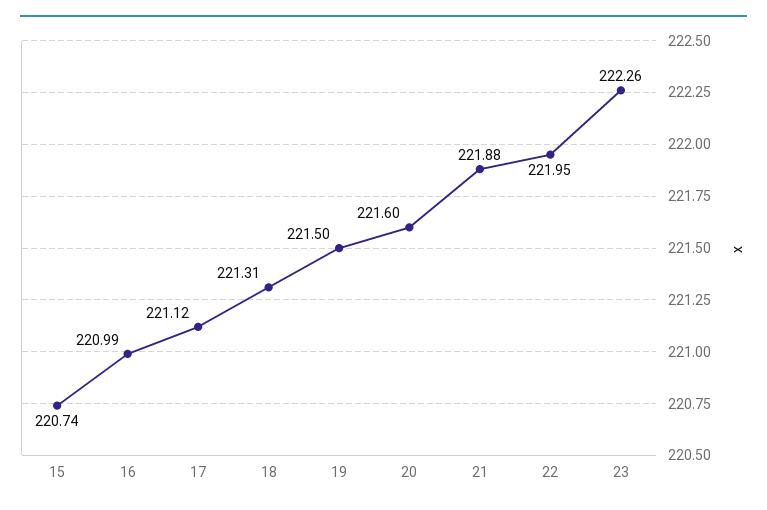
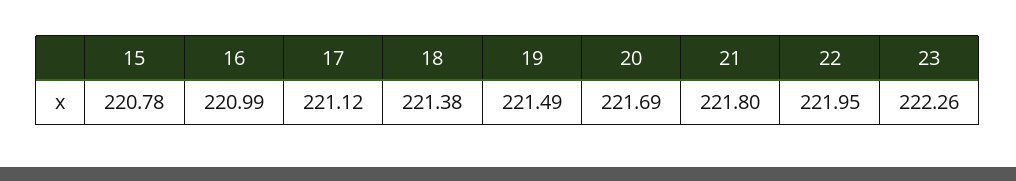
  {
-   "15": 220.74,
+   "15": 220.78,
    "16": 220.99,
    "17": 221.12,
-   "18": 221.31,
+   "18": 221.38,
-   "19": 221.5,
+   "19": 221.49,
-   "20": 221.6,
+   "20": 221.69,
-   "21": 221.88,
+   "21": 221.8,
    "22": 221.95,
    "23": 222.26
  }

